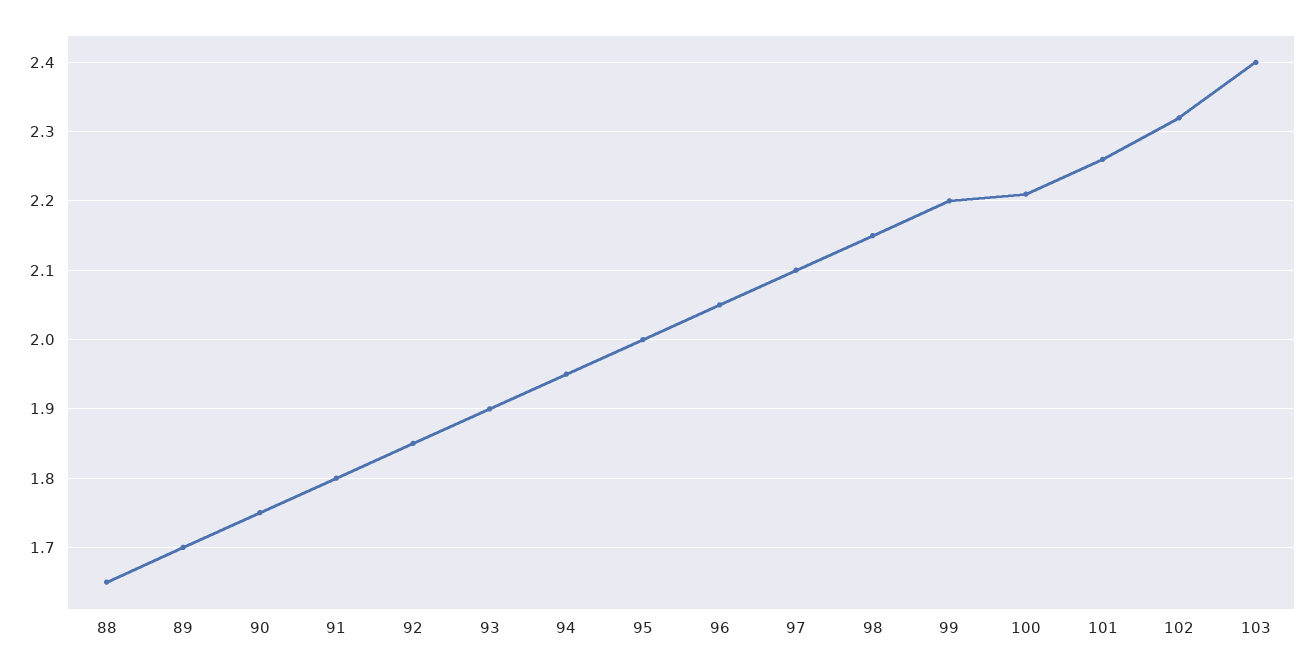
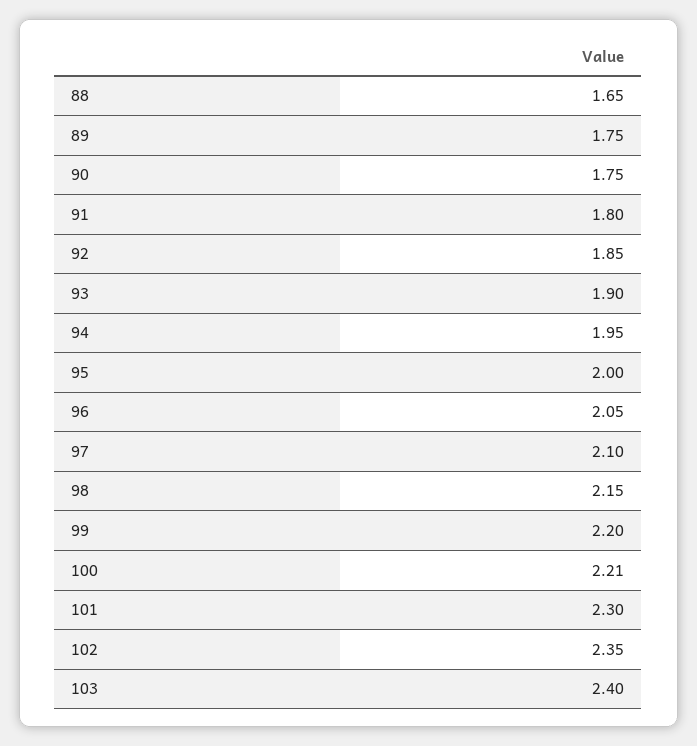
  {
    "88": 1.65,
-   "89": 1.7,
+   "89": 1.75,
    "90": 1.75,
    "91": 1.8,
    "92": 1.85,
    "93": 1.9,
    "94": 1.95,
    "95": 2,
    "96": 2.05,
    "97": 2.1,
    "98": 2.15,
    "99": 2.2,
    "100": 2.21,
-   "101": 2.26,
+   "101": 2.3,
-   "102": 2.32,
+   "102": 2.35,
    "103": 2.4
  }

